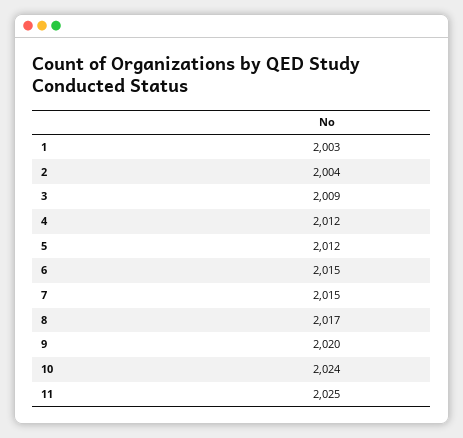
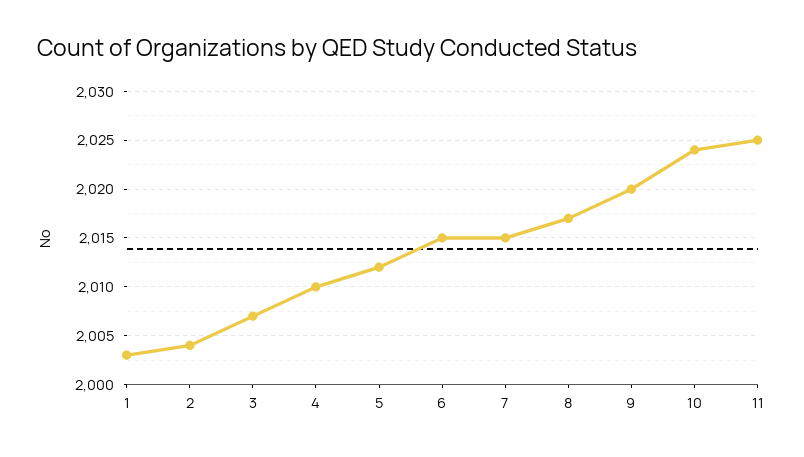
  {
    "1": 2003,
    "2": 2004,
-   "3": 2009,
+   "3": 2007,
-   "4": 2012,
+   "4": 2010,
    "5": 2012,
    "6": 2015,
    "7": 2015,
    "8": 2017,
    "9": 2020,
    "10": 2024,
    "11": 2025
  }

